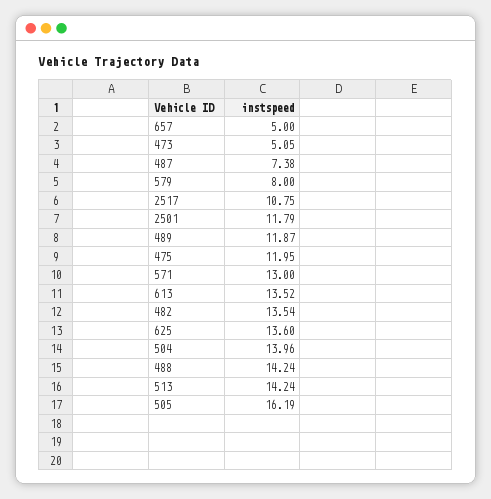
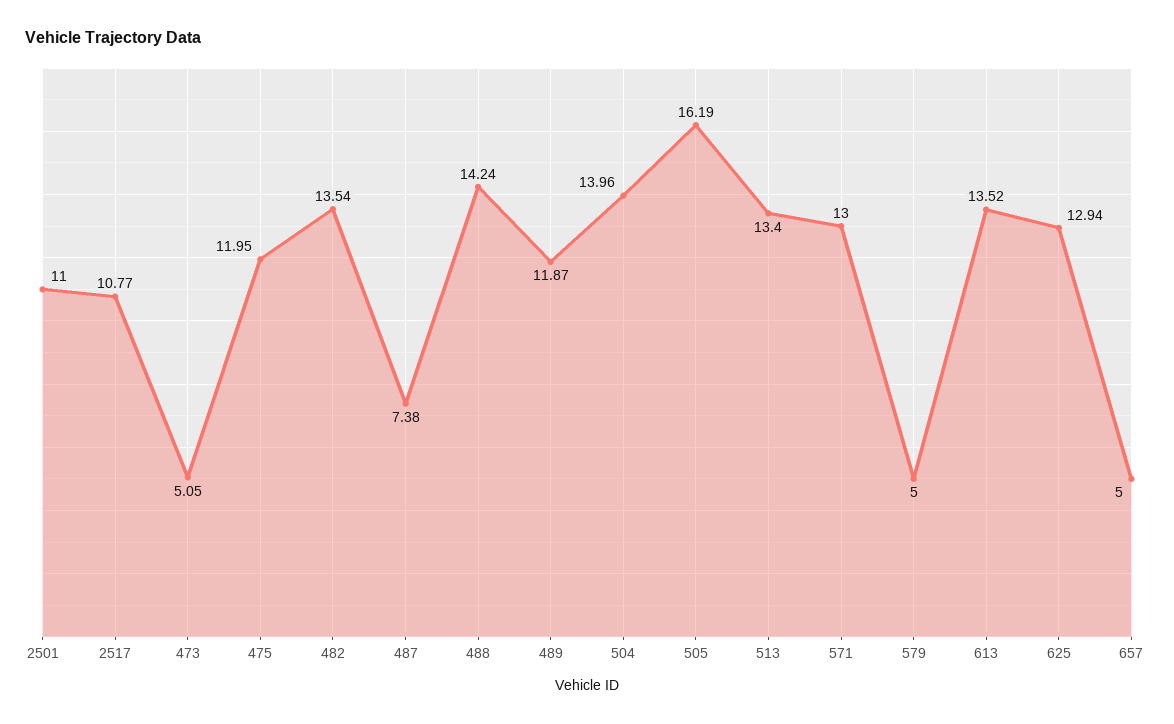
  {
    "657": 5,
    "473": 5.05,
    "487": 7.38,
-   "579": 8,
+   "579": 5,
-   "2517": 10.75,
+   "2517": 10.77,
-   "2501": 11.79,
+   "2501": 11,
    "489": 11.87,
    "475": 11.95,
    "571": 13,
    "613": 13.52,
    "482": 13.54,
-   "625": 13.6,
+   "625": 12.94,
    "504": 13.96,
    "488": 14.24,
-   "513": 14.24,
+   "513": 13.4,
    "505": 16.19
  }

